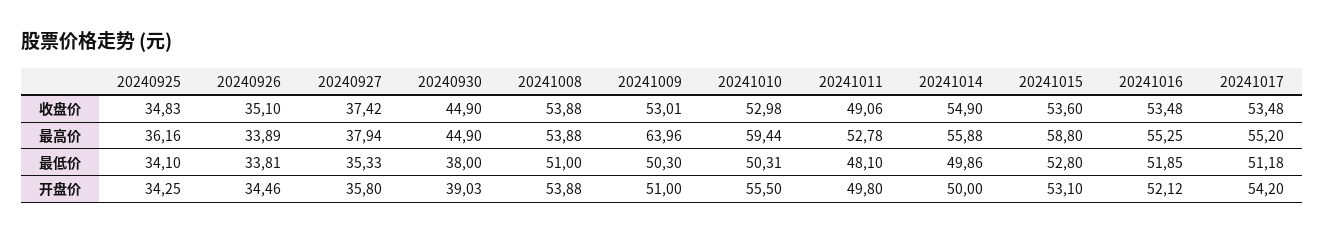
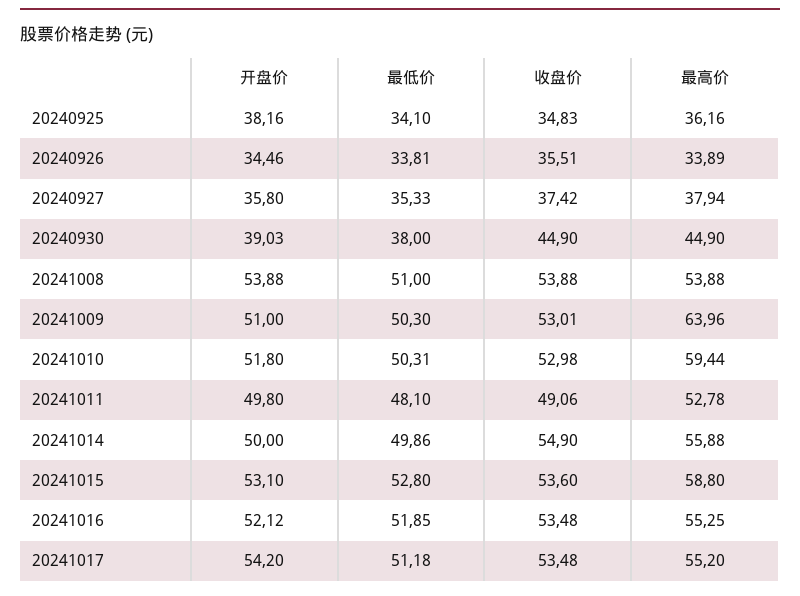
  {
    "20240925": {
      "收盘价": 34.83,
      "最高价": 36.16,
      "最低价": 34.1,
-     "开盘价": 34.25
+     "开盘价": 38.16
    },
    "20240926": {
-     "收盘价": 35.1,
+     "收盘价": 35.51,
      "最高价": 33.89,
      "最低价": 33.81,
      "开盘价": 34.46
    },
    "20240927": {
      "收盘价": 37.42,
      "最高价": 37.94,
      "最低价": 35.33,
      "开盘价": 35.8
    },
    "20240930": {
      "收盘价": 44.9,
      "最高价": 44.9,
      "最低价": 38,
      "开盘价": 39.03
    },
    "20241008": {
      "收盘价": 53.88,
      "最高价": 53.88,
      "最低价": 51,
      "开盘价": 53.88
    },
    "20241009": {
      "收盘价": 53.01,
      "最高价": 63.96,
      "最低价": 50.3,
      "开盘价": 51
    },
    "20241010": {
      "收盘价": 52.98,
      "最高价": 59.44,
      "最低价": 50.31,
-     "开盘价": 55.5
+     "开盘价": 51.8
    },
    "20241011": {
      "收盘价": 49.06,
      "最高价": 52.78,
      "最低价": 48.1,
      "开盘价": 49.8
    },
    "20241014": {
      "收盘价": 54.9,
      "最高价": 55.88,
      "最低价": 49.86,
      "开盘价": 50
    },
    "20241015": {
      "收盘价": 53.6,
      "最高价": 58.8,
      "最低价": 52.8,
      "开盘价": 53.1
    },
    "20241016": {
      "收盘价": 53.48,
      "最高价": 55.25,
      "最低价": 51.85,
      "开盘价": 52.12
    },
    "20241017": {
      "收盘价": 53.48,
      "最高价": 55.2,
      "最低价": 51.18,
      "开盘价": 54.2
    }
  }

